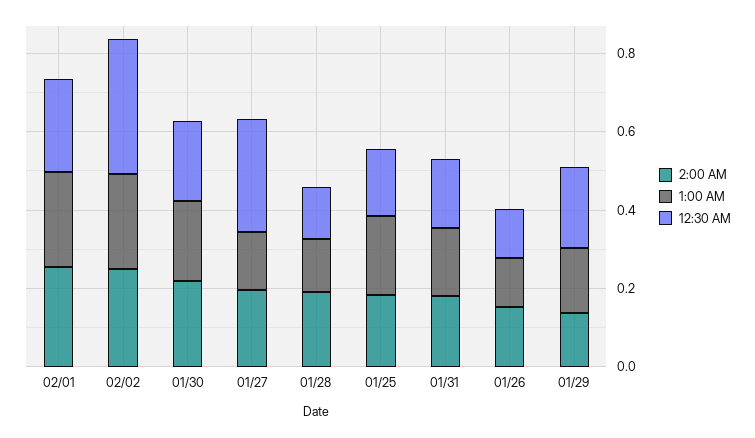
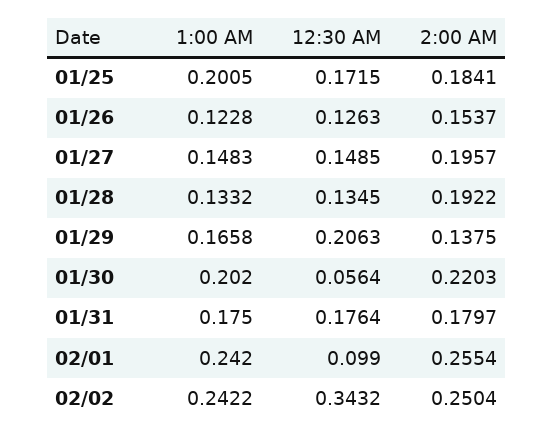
  {
    "2:00 AM": {
      "02/01": 0.2554,
      "02/02": 0.2504,
      "01/30": 0.2203,
      "01/27": 0.1957,
      "01/28": 0.1922,
      "01/25": 0.1841,
      "01/31": 0.1797,
      "01/26": 0.1537,
      "01/29": 0.1375
    },
    "1:00 AM": {
      "02/01": 0.242,
      "02/02": 0.2422,
      "01/30": 0.202,
      "01/27": 0.1483,
      "01/28": 0.1332,
      "01/25": 0.2005,
      "01/31": 0.175,
      "01/26": 0.1228,
      "01/29": 0.1658
    },
    "12:30 AM": {
-     "02/01": 0.25,
+     "02/01": 0.099,
      "02/02": 0.3432,
-     "01/30": 0.2,
+     "01/30": 0.0564,
-     "01/27": 0.3,
+     "01/27": 0.1485,
      "01/28": 0.1345,
      "01/25": 0.1715,
      "01/31": 0.1764,
      "01/26": 0.1263,
      "01/29": 0.2063
    }
  }

